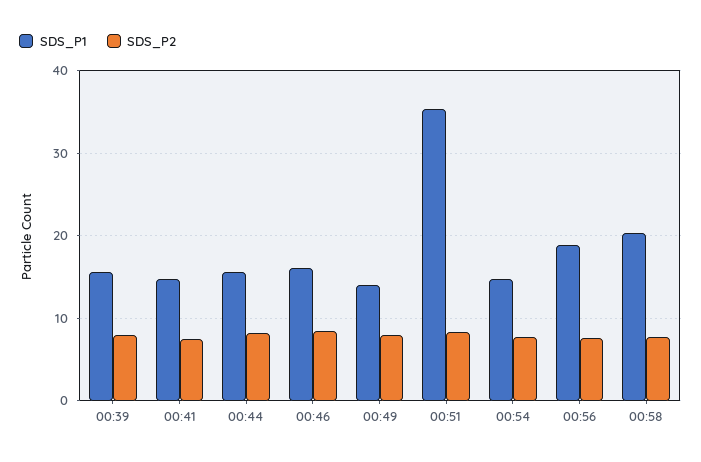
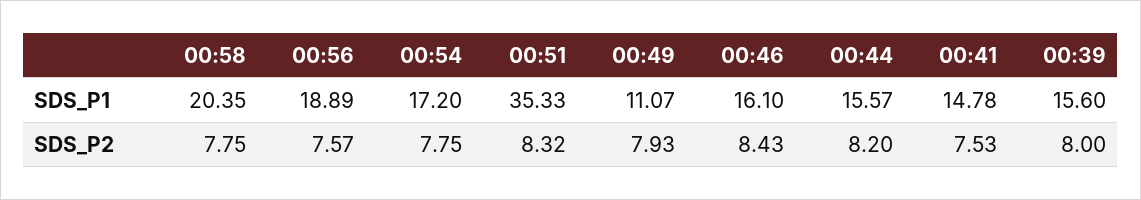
  {
    "SDS_P1": {
      "00:39": 15.6,
      "00:41": 14.78,
      "00:44": 15.57,
      "00:46": 16.1,
-     "00:49": 14,
+     "00:49": 11.07,
      "00:51": 35.33,
-     "00:54": 15,
+     "00:54": 17.2,
      "00:56": 18.89,
      "00:58": 20.35
    },
    "SDS_P2": {
      "00:39": 8,
      "00:41": 7.53,
      "00:44": 8.2,
      "00:46": 8.43,
      "00:49": 7.93,
      "00:51": 8.32,
      "00:54": 7.75,
      "00:56": 7.57,
      "00:58": 7.75
    }
  }

